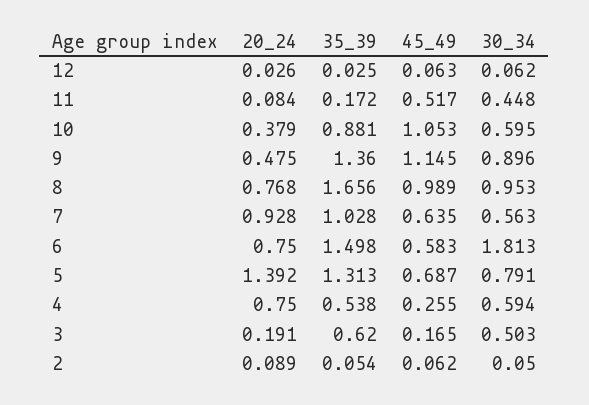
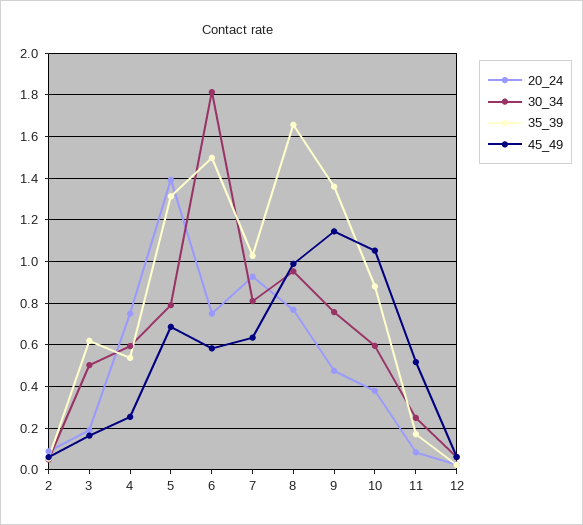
  {
    "20_24": {
      "12": 0.026,
      "11": 0.084,
      "10": 0.379,
      "9": 0.475,
      "8": 0.768,
      "7": 0.928,
      "6": 0.75,
      "5": 1.392,
      "4": 0.75,
      "3": 0.191,
      "2": 0.089
    },
    "35_39": {
      "12": 0.025,
      "11": 0.172,
      "10": 0.881,
      "9": 1.36,
      "8": 1.656,
      "7": 1.028,
      "6": 1.498,
      "5": 1.313,
      "4": 0.538,
      "3": 0.62,
      "2": 0.054
    },
    "45_49": {
      "12": 0.063,
      "11": 0.517,
      "10": 1.053,
      "9": 1.145,
      "8": 0.989,
      "7": 0.635,
      "6": 0.583,
      "5": 0.687,
      "4": 0.255,
      "3": 0.165,
      "2": 0.062
    },
    "30_34": {
      "12": 0.062,
-     "11": 0.448,
+     "11": 0.25,
      "10": 0.595,
-     "9": 0.896,
+     "9": 0.75,
      "8": 0.953,
-     "7": 0.563,
+     "7": 0.8,
      "6": 1.813,
      "5": 0.791,
      "4": 0.594,
      "3": 0.503,
      "2": 0.05
    }
  }

